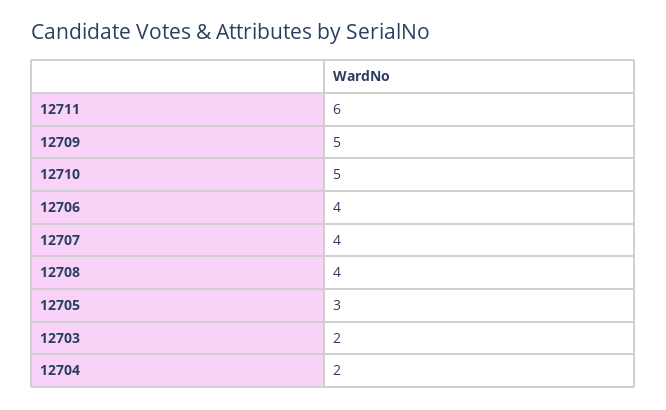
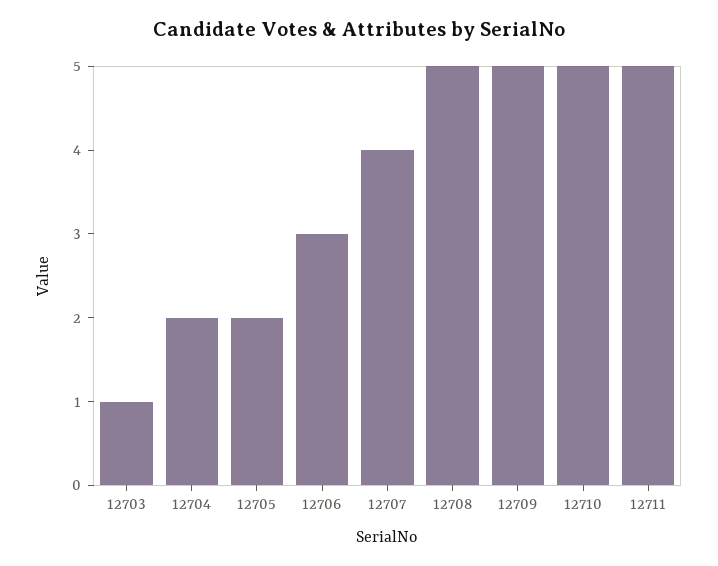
  {
-   "12711": 6,
+   "12711": 5,
    "12709": 5,
    "12710": 5,
-   "12706": 4,
+   "12706": 3,
    "12707": 4,
-   "12708": 4,
+   "12708": 5,
-   "12705": 3,
+   "12705": 2,
-   "12703": 2,
+   "12703": 1,
    "12704": 2
  }

